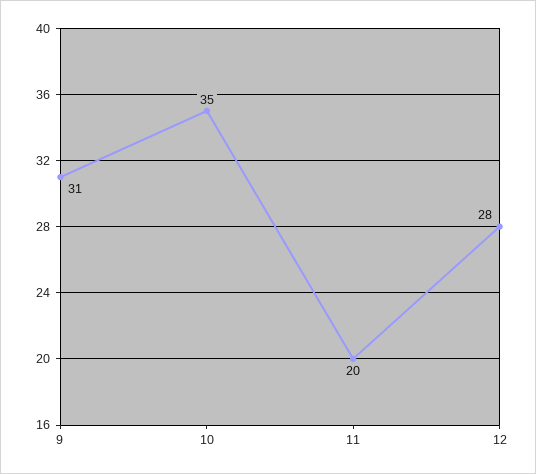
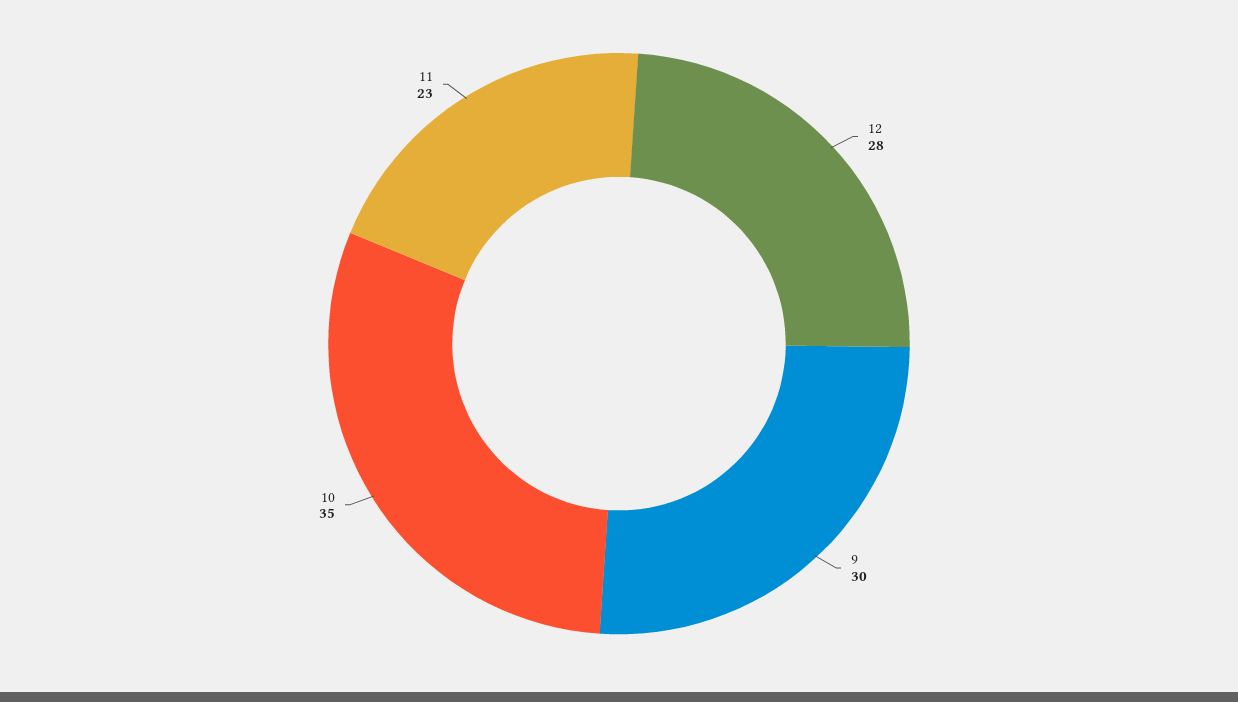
  {
-   "9": 31,
+   "9": 30,
    "10": 35,
-   "11": 20,
+   "11": 23,
    "12": 28
  }

